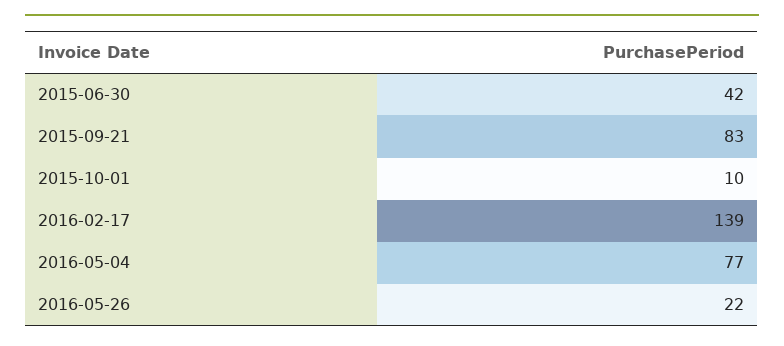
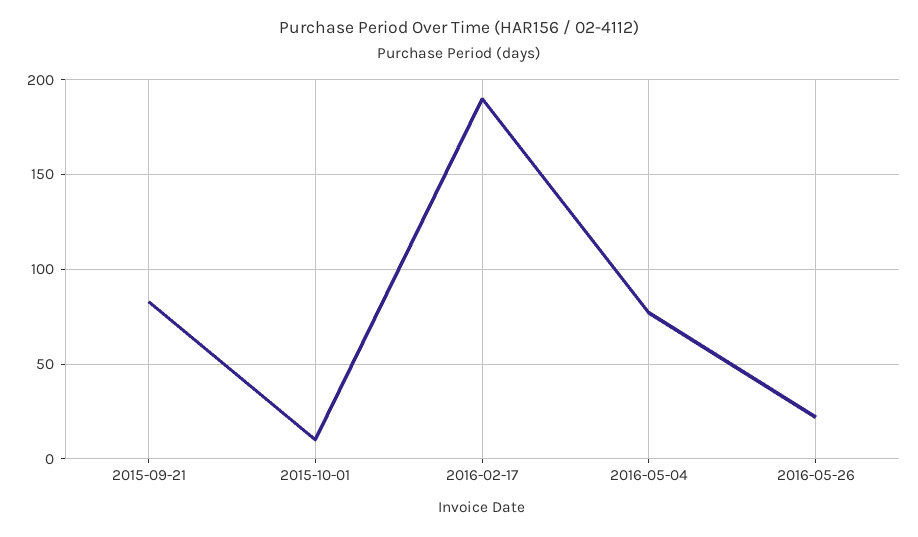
  {
-   "2015-06-30": 42,
    "2015-09-21": 83,
    "2015-10-01": 10,
-   "2016-02-17": 139,
+   "2016-02-17": 190,
    "2016-05-04": 77,
    "2016-05-26": 22
  }

